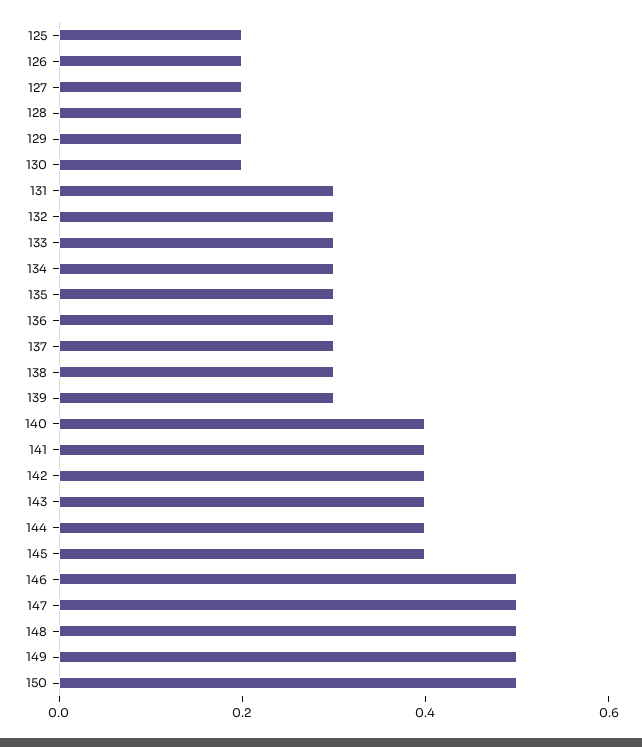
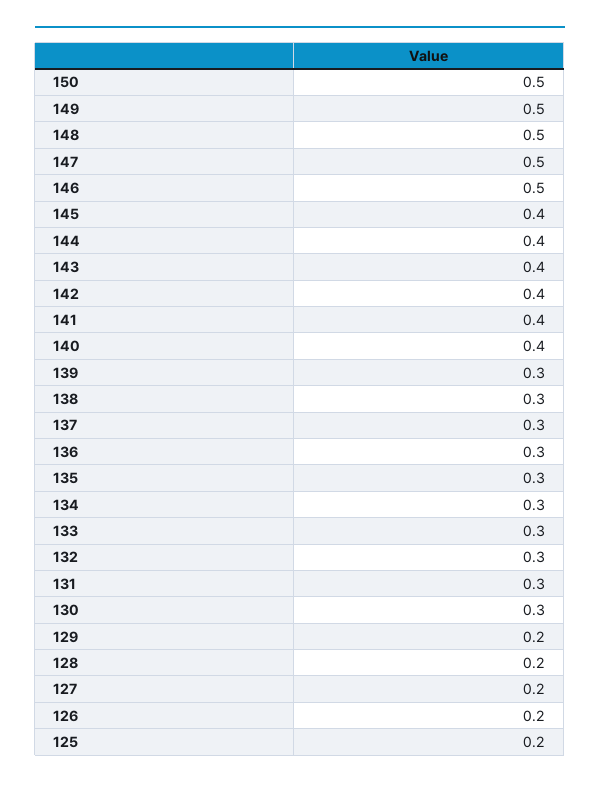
  {
    "125": 0.2,
    "126": 0.2,
    "127": 0.2,
    "128": 0.2,
    "129": 0.2,
-   "130": 0.2,
+   "130": 0.3,
    "131": 0.3,
    "132": 0.3,
    "133": 0.3,
    "134": 0.3,
    "135": 0.3,
    "136": 0.3,
    "137": 0.3,
    "138": 0.3,
    "139": 0.3,
    "140": 0.4,
    "141": 0.4,
    "142": 0.4,
    "143": 0.4,
    "144": 0.4,
    "145": 0.4,
    "146": 0.5,
    "147": 0.5,
    "148": 0.5,
    "149": 0.5,
    "150": 0.5
  }

